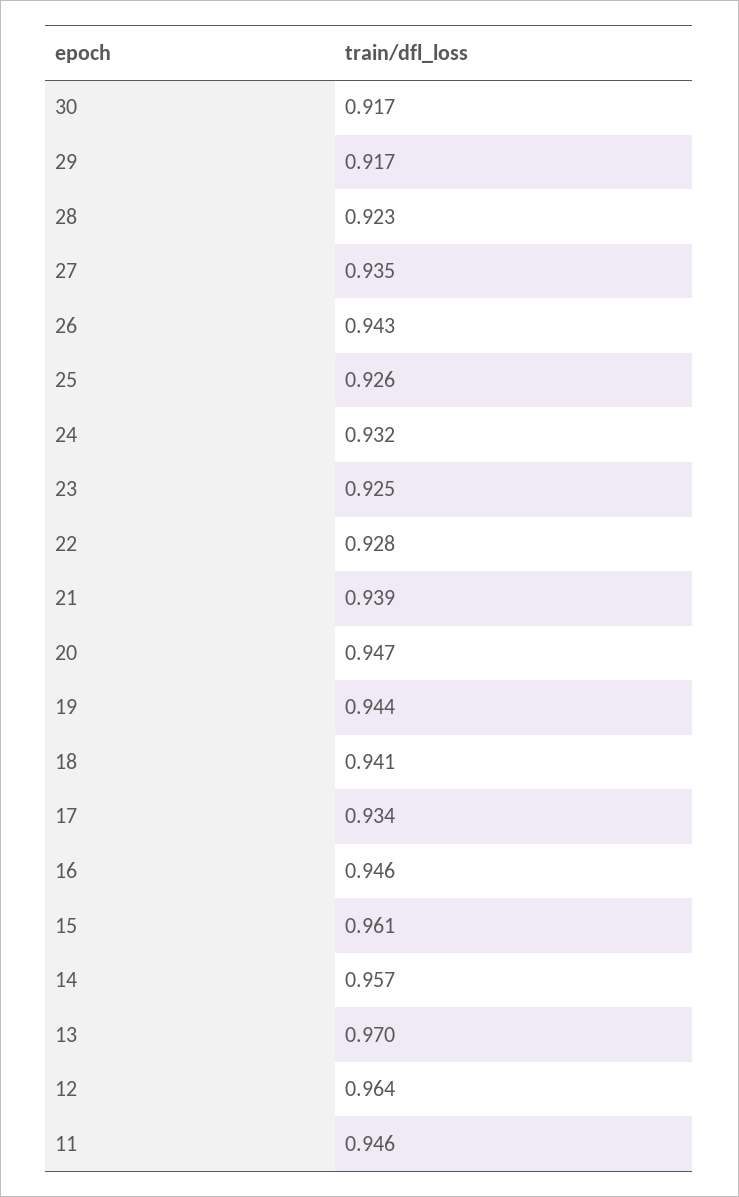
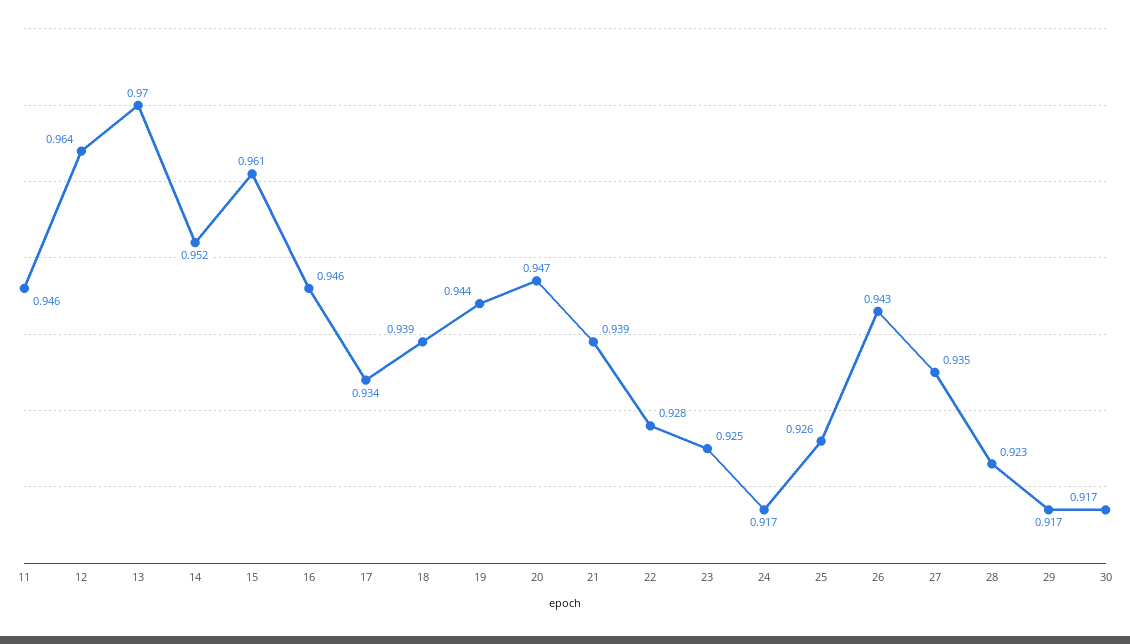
  {
    "30": 0.917,
    "29": 0.917,
    "28": 0.923,
    "27": 0.935,
    "26": 0.943,
    "25": 0.926,
-   "24": 0.932,
+   "24": 0.917,
    "23": 0.925,
    "22": 0.928,
    "21": 0.939,
    "20": 0.947,
    "19": 0.944,
-   "18": 0.941,
+   "18": 0.939,
    "17": 0.934,
    "16": 0.946,
    "15": 0.961,
-   "14": 0.957,
+   "14": 0.952,
    "13": 0.97,
    "12": 0.964,
    "11": 0.946
  }

